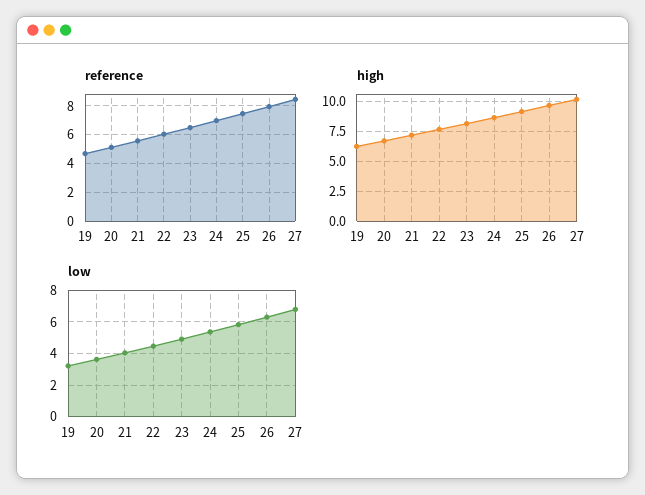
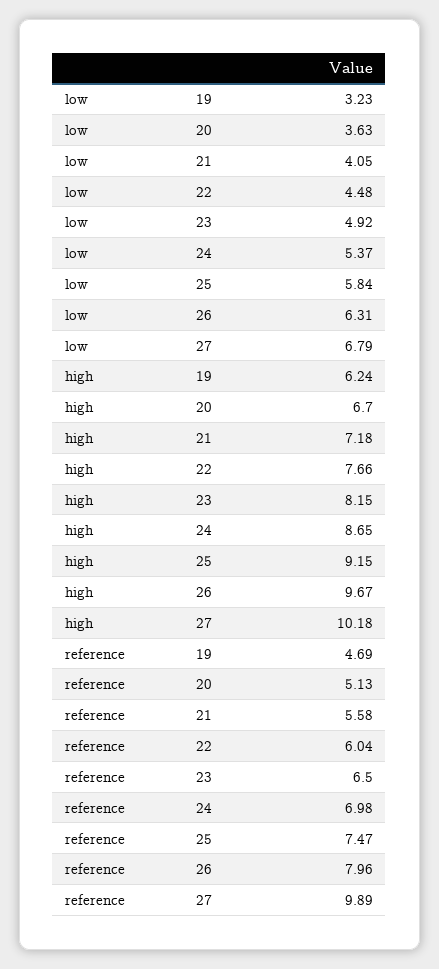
  {
    "reference": {
      "19": 4.69,
      "20": 5.13,
      "21": 5.58,
      "22": 6.04,
      "23": 6.5,
      "24": 6.98,
      "25": 7.47,
      "26": 7.96,
-     "27": 8.5
+     "27": 9.89
    },
    "high": {
      "19": 6.24,
      "20": 6.7,
      "21": 7.18,
      "22": 7.66,
      "23": 8.15,
      "24": 8.65,
      "25": 9.15,
      "26": 9.67,
      "27": 10.18
    },
    "low": {
      "19": 3.23,
      "20": 3.63,
      "21": 4.05,
      "22": 4.48,
      "23": 4.92,
      "24": 5.37,
      "25": 5.84,
      "26": 6.31,
      "27": 6.79
    }
  }

